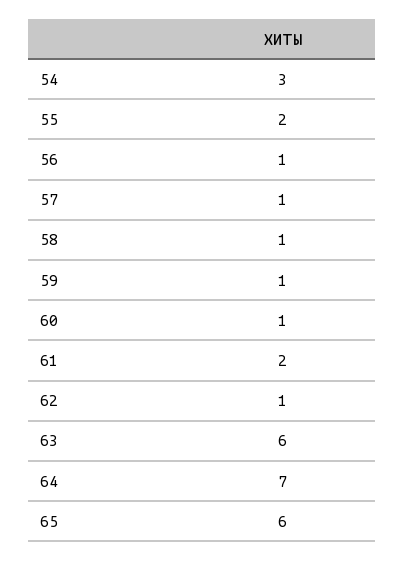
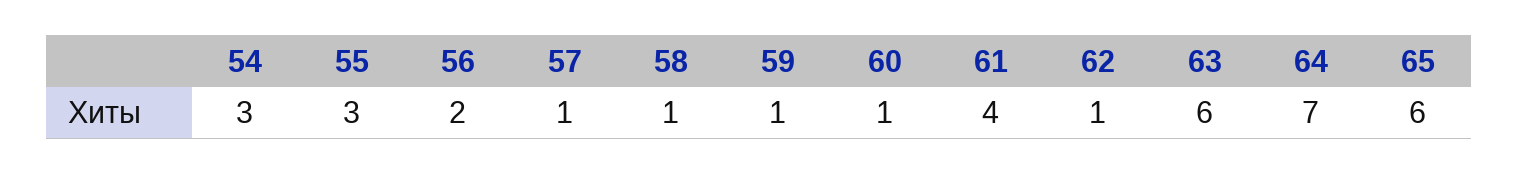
  {
    "54": 3,
-   "55": 2,
+   "55": 3,
-   "56": 1,
+   "56": 2,
    "57": 1,
    "58": 1,
    "59": 1,
    "60": 1,
-   "61": 2,
+   "61": 4,
    "62": 1,
    "63": 6,
    "64": 7,
    "65": 6
  }

